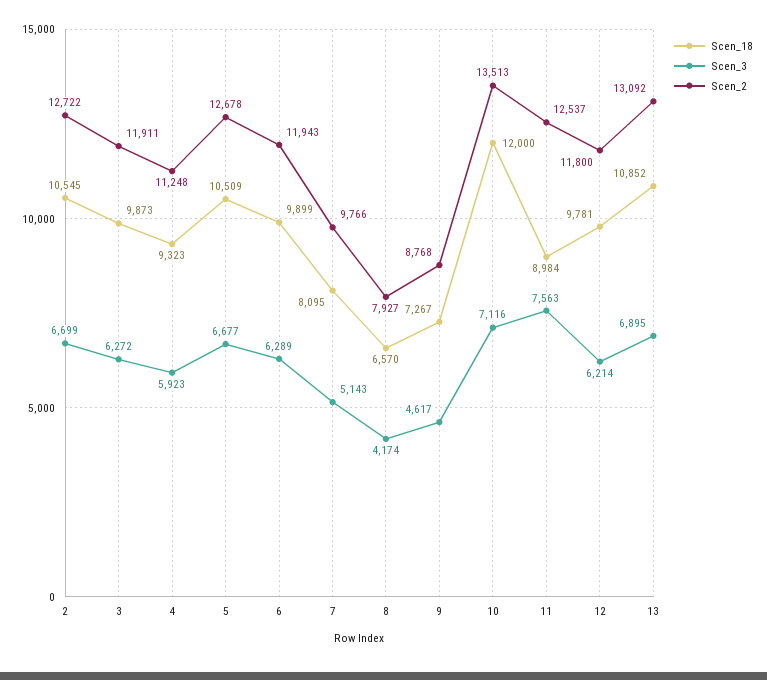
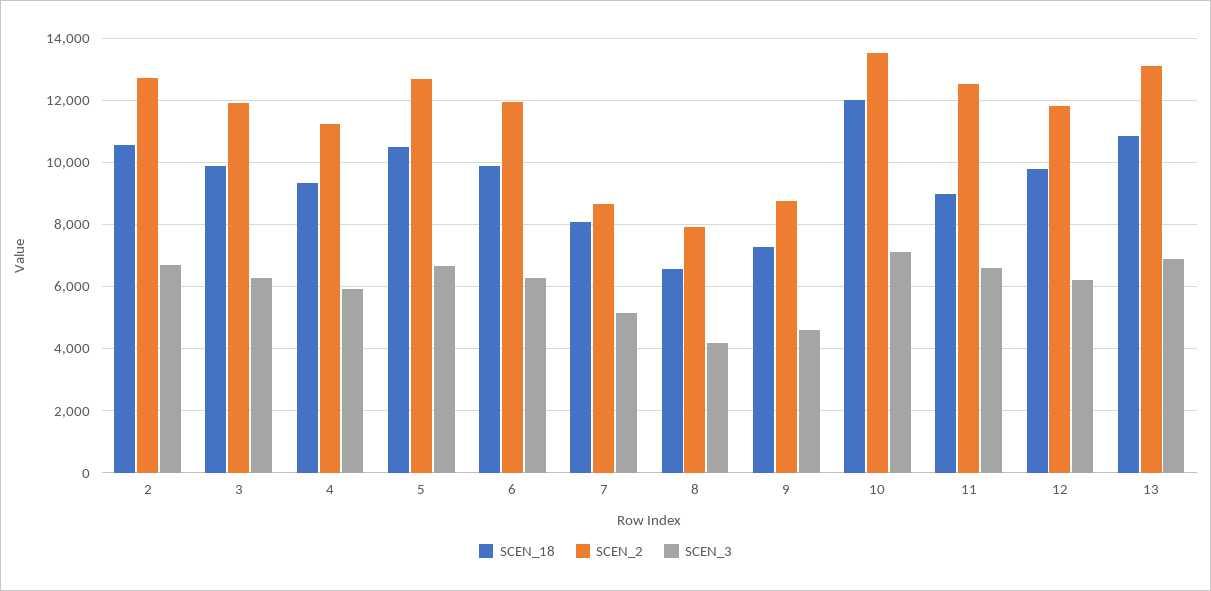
  {
    "Scen_18": {
      "2": 10545,
      "3": 9873,
      "4": 9323,
      "5": 10509,
      "6": 9899,
      "7": 8095,
      "8": 6570,
      "9": 7267,
      "10": 12000,
      "11": 8984,
      "12": 9781,
      "13": 10852
    },
    "Scen_3": {
      "2": 6699,
      "3": 6272,
      "4": 5923,
      "5": 6677,
      "6": 6289,
      "7": 5143,
      "8": 4174,
      "9": 4617,
      "10": 7116,
-     "11": 7563,
+     "11": 6600,
      "12": 6214,
      "13": 6895
    },
    "Scen_2": {
      "2": 12722,
      "3": 11911,
      "4": 11248,
      "5": 12678,
      "6": 11943,
-     "7": 9766,
+     "7": 8600,
      "8": 7927,
      "9": 8768,
      "10": 13513,
      "11": 12537,
      "12": 11800,
      "13": 13092
    }
  }

